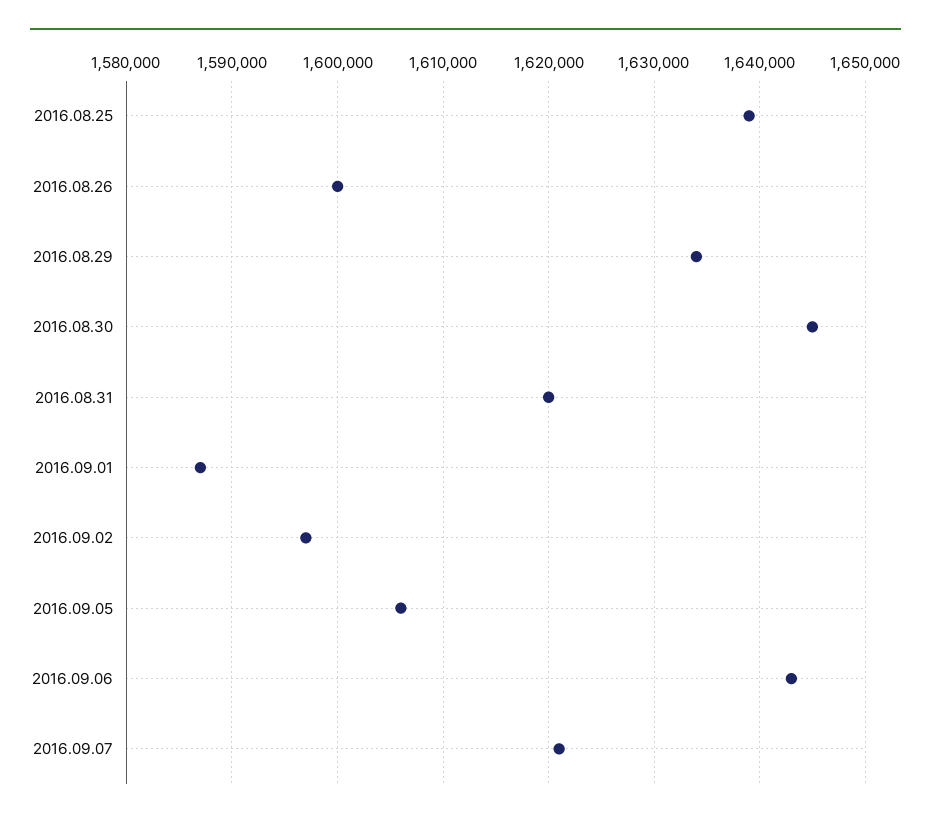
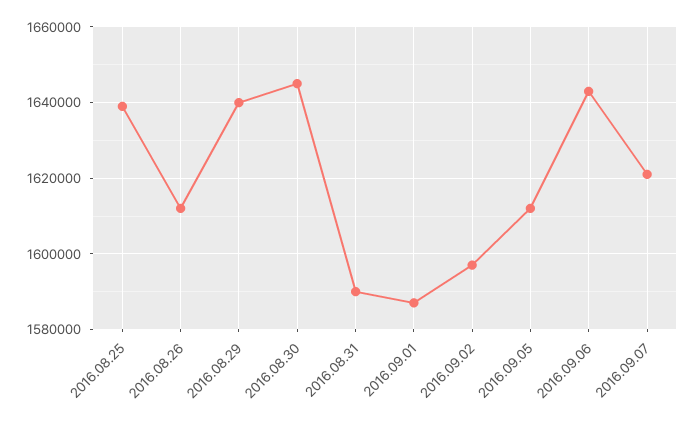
  {
    "2016.08.25": 1639000,
-   "2016.08.26": 1600000,
+   "2016.08.26": 1612000,
-   "2016.08.29": 1634000,
+   "2016.08.29": 1640000,
    "2016.08.30": 1645000,
-   "2016.08.31": 1620000,
+   "2016.08.31": 1590000,
    "2016.09.01": 1587000,
    "2016.09.02": 1597000,
-   "2016.09.05": 1606000,
+   "2016.09.05": 1612000,
    "2016.09.06": 1643000,
    "2016.09.07": 1621000
  }

